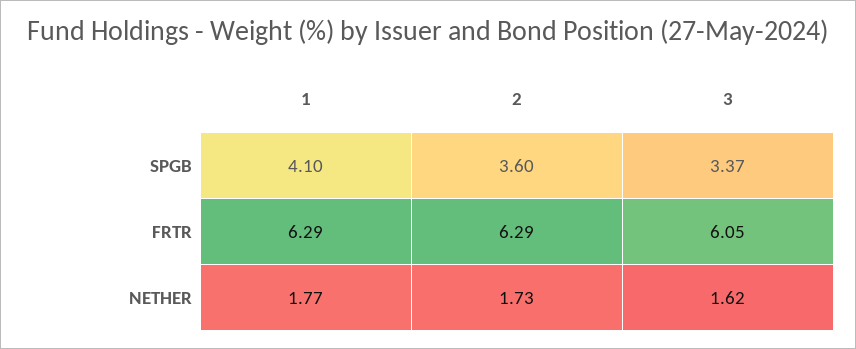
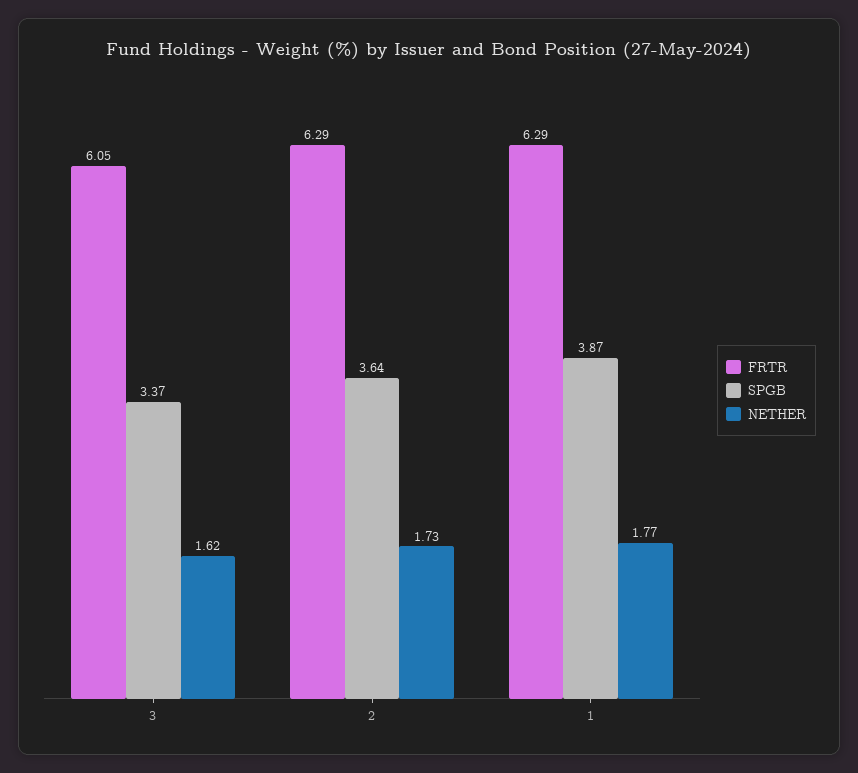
  {
    "SPGB": {
-     "1": 4.1,
+     "1": 3.87,
-     "2": 3.6,
+     "2": 3.64,
      "3": 3.37
    },
    "FRTR": {
      "1": 6.29,
      "2": 6.29,
      "3": 6.05
    },
    "NETHER": {
      "1": 1.77,
      "2": 1.73,
      "3": 1.62
    }
  }

